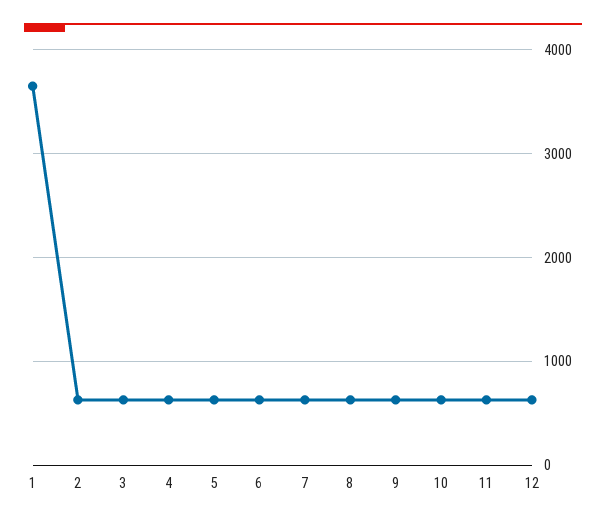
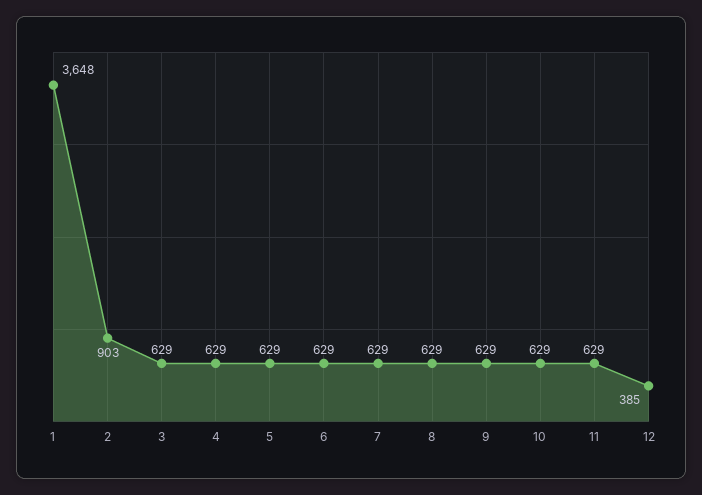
  {
    "1": 3648,
-   "2": 600,
+   "2": 903,
    "3": 629,
    "4": 629,
    "5": 629,
    "6": 629,
    "7": 629,
    "8": 629,
    "9": 629,
    "10": 629,
    "11": 629,
-   "12": 600
+   "12": 385
  }

